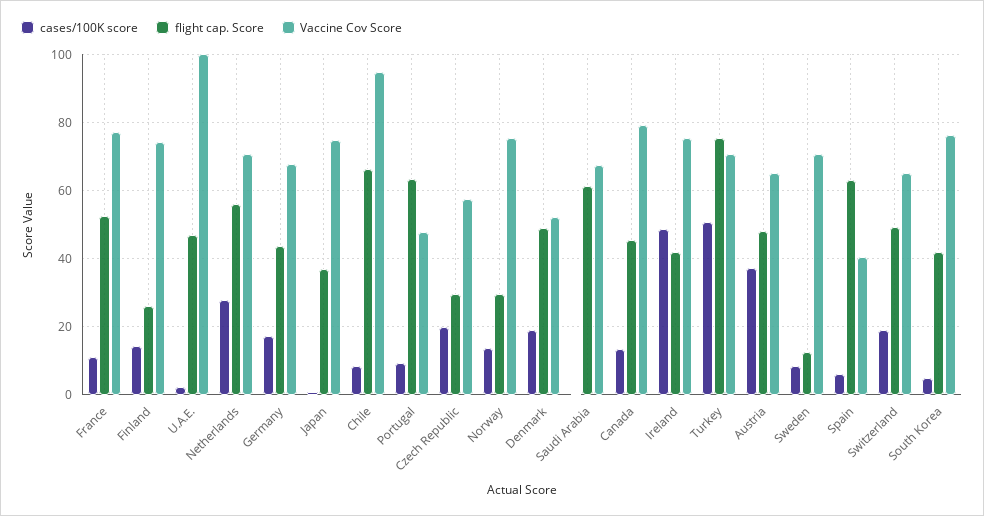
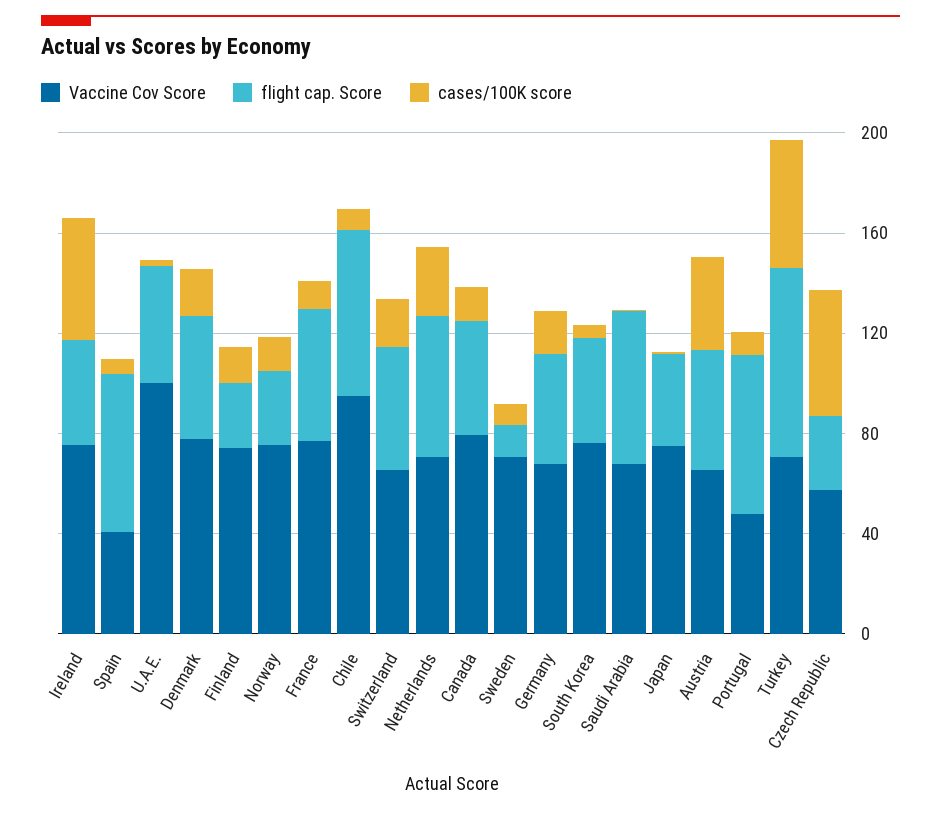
  {
    "cases/100K score": {
      "France": 12,
      "Finland": 14,
      "U.A.E.": 2,
      "Netherlands": 28,
      "Germany": 18,
      "Japan": 0,
      "Chile": 8,
      "Portugal": 10,
-     "Czech Republic": 20,
+     "Czech Republic": 50,
      "Norway": 14,
      "Denmark": 18,
      "Saudi Arabia": 0,
      "Canada": 14,
      "Ireland": 48,
      "Turkey": 50,
      "Austria": 38,
      "Sweden": 8,
      "Spain": 6,
      "Switzerland": 20,
      "South Korea": 6
    },
    "flight cap. Score": {
      "France": 52,
      "Finland": 26,
      "U.A.E.": 46,
      "Netherlands": 56,
      "Germany": 44,
      "Japan": 36,
      "Chile": 66,
      "Portugal": 64,
      "Czech Republic": 30,
      "Norway": 30,
      "Denmark": 50,
      "Saudi Arabia": 62,
      "Canada": 46,
      "Ireland": 42,
      "Turkey": 76,
      "Austria": 48,
      "Sweden": 12,
      "Spain": 64,
      "Switzerland": 50,
      "South Korea": 42
    },
    "Vaccine Cov Score": {
      "France": 78,
      "Finland": 74,
      "U.A.E.": 100,
      "Netherlands": 70,
      "Germany": 68,
      "Japan": 74,
      "Chile": 94,
      "Portugal": 48,
      "Czech Republic": 58,
      "Norway": 76,
-     "Denmark": 52,
+     "Denmark": 80,
      "Saudi Arabia": 68,
      "Canada": 80,
      "Ireland": 76,
      "Turkey": 70,
      "Austria": 66,
      "Sweden": 70,
      "Spain": 40,
      "Switzerland": 66,
      "South Korea": 76
    }
  }

